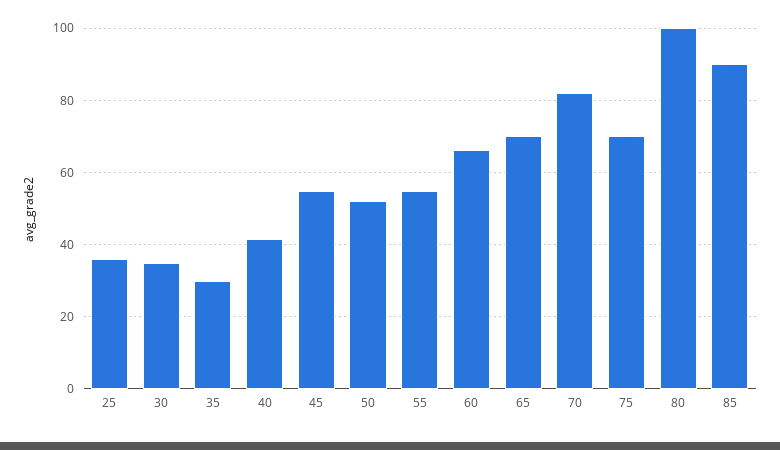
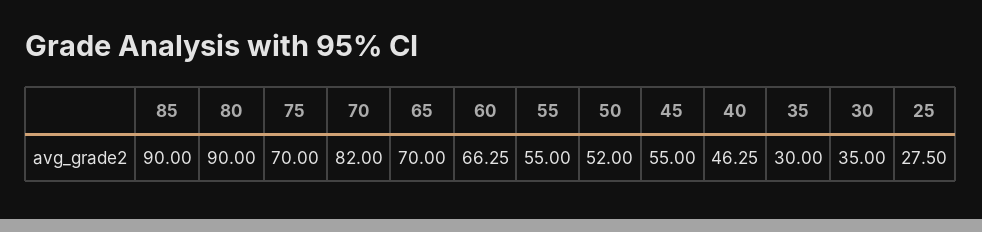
  {
-   "25": 36,
+   "25": 27.5,
    "30": 35,
    "35": 30,
-   "40": 42,
+   "40": 46.25,
    "45": 55,
    "50": 52,
    "55": 55,
    "60": 66.25,
    "65": 70,
    "70": 82,
    "75": 70,
-   "80": 100,
+   "80": 90,
    "85": 90
  }

